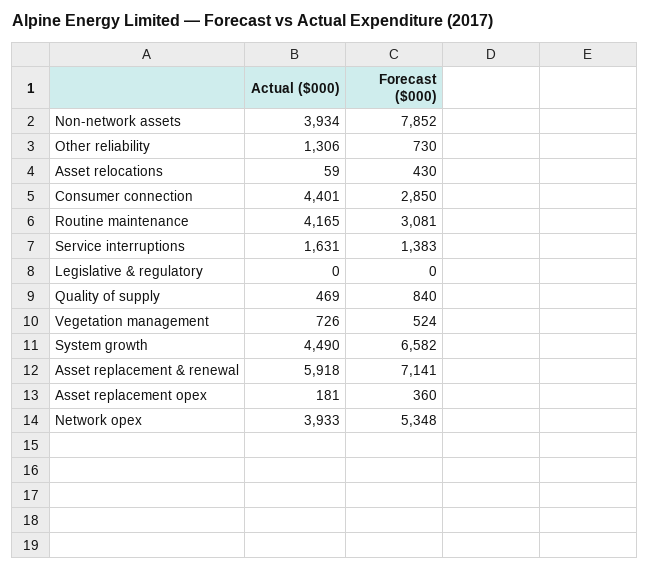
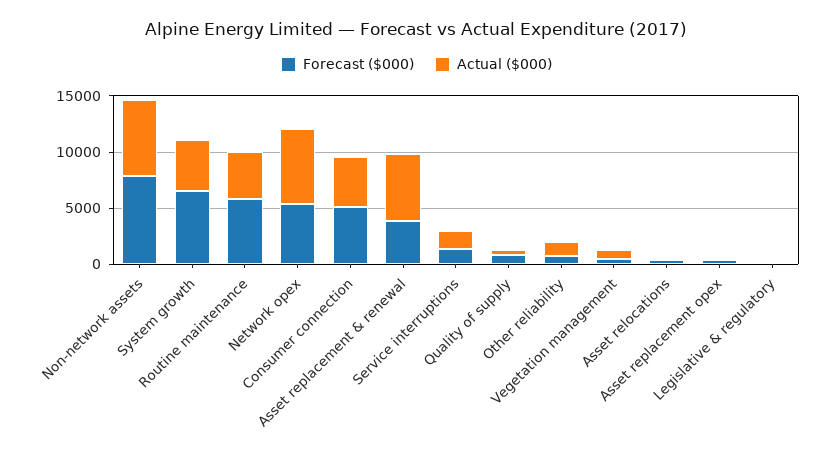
  {
    "Actual ($000)": {
-     "Non-network assets": 3934,
+     "Non-network assets": 7000,
      "Other reliability": 1306,
      "Asset relocations": 59,
      "Consumer connection": 4401,
      "Routine maintenance": 4165,
      "Service interruptions": 1631,
      "Legislative & regulatory": 0,
      "Quality of supply": 469,
      "Vegetation management": 726,
      "System growth": 4490,
      "Asset replacement & renewal": 5918,
      "Asset replacement opex": 181,
-     "Network opex": 3933
+     "Network opex": 7000
    },
    "Forecast ($000)": {
      "Non-network assets": 7852,
      "Other reliability": 730,
      "Asset relocations": 430,
-     "Consumer connection": 2850,
+     "Consumer connection": 5000,
-     "Routine maintenance": 3081,
+     "Routine maintenance": 6000,
      "Service interruptions": 1383,
      "Legislative & regulatory": 0,
      "Quality of supply": 840,
      "Vegetation management": 524,
      "System growth": 6582,
-     "Asset replacement & renewal": 7141,
+     "Asset replacement & renewal": 4000,
      "Asset replacement opex": 360,
      "Network opex": 5348
    }
  }

